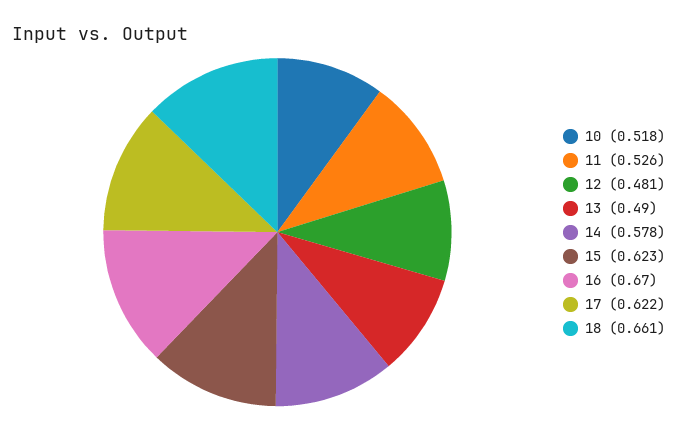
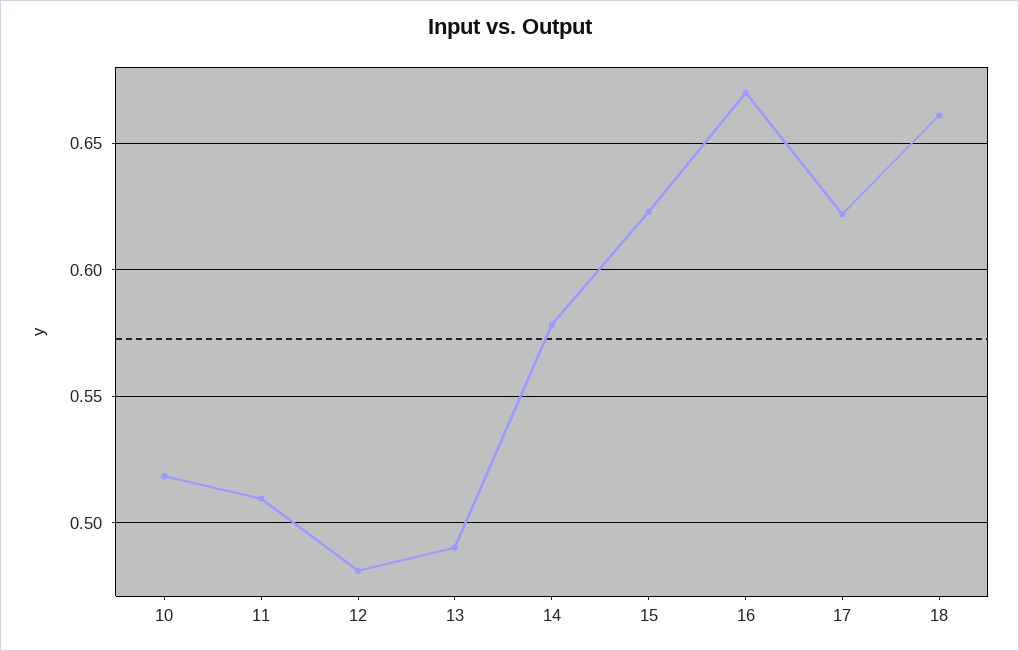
  {
    "10": 0.518,
-   "11": 0.526,
+   "11": 0.51,
    "12": 0.481,
    "13": 0.49,
    "14": 0.578,
    "15": 0.623,
    "16": 0.67,
    "17": 0.622,
    "18": 0.661
  }

